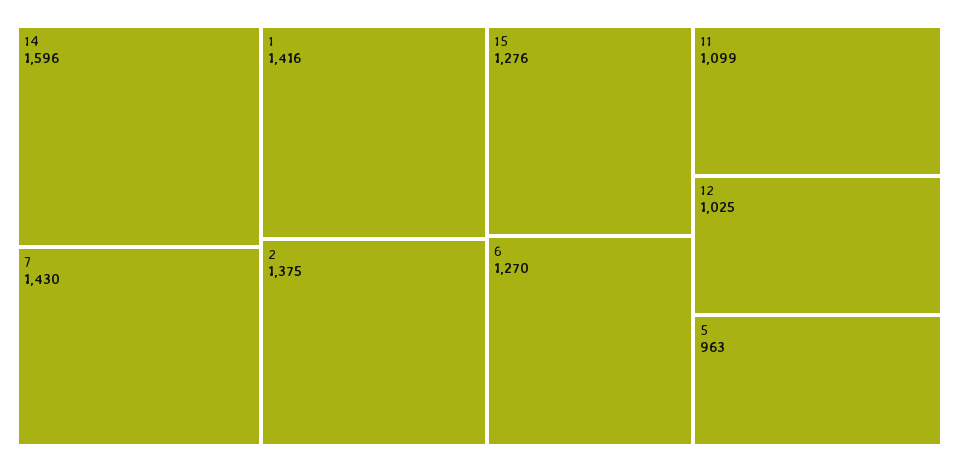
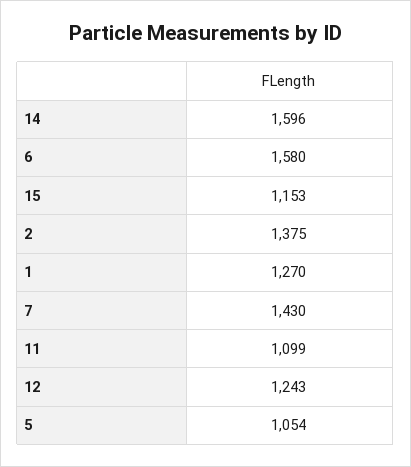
  {
    "14": 1596,
    "7": 1430,
-   "1": 1416,
+   "1": 1270,
    "2": 1375,
-   "15": 1276,
+   "15": 1153,
-   "6": 1270,
+   "6": 1580,
    "11": 1099,
-   "12": 1025,
+   "12": 1243,
-   "5": 963
+   "5": 1054
  }

